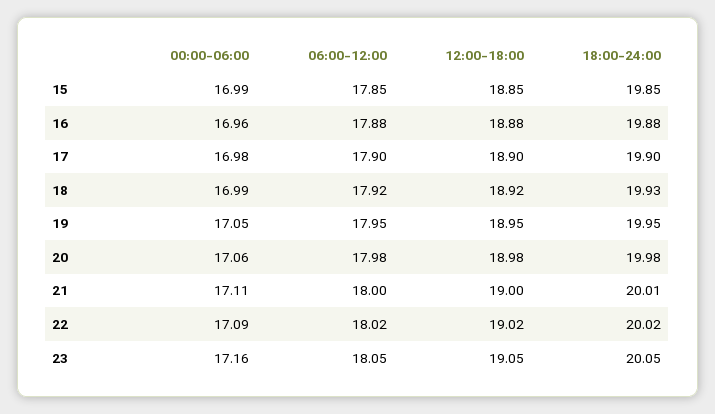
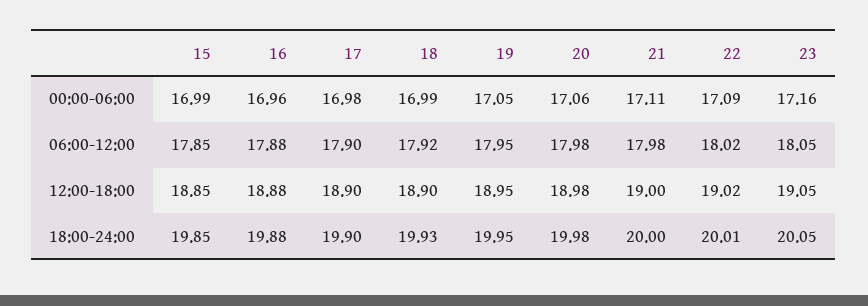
  {
    "00:00-06:00": {
      "15": 16.99,
      "16": 16.96,
      "17": 16.98,
      "18": 16.99,
      "19": 17.05,
      "20": 17.06,
      "21": 17.11,
      "22": 17.09,
      "23": 17.16
    },
    "06:00-12:00": {
      "15": 17.85,
      "16": 17.88,
      "17": 17.9,
      "18": 17.92,
      "19": 17.95,
      "20": 17.98,
-     "21": 18,
+     "21": 17.98,
      "22": 18.02,
      "23": 18.05
    },
    "12:00-18:00": {
      "15": 18.85,
      "16": 18.88,
      "17": 18.9,
-     "18": 18.92,
+     "18": 18.9,
      "19": 18.95,
      "20": 18.98,
      "21": 19,
      "22": 19.02,
      "23": 19.05
    },
    "18:00-24:00": {
      "15": 19.85,
      "16": 19.88,
      "17": 19.9,
      "18": 19.93,
      "19": 19.95,
      "20": 19.98,
-     "21": 20.01,
+     "21": 20,
-     "22": 20.02,
+     "22": 20.01,
      "23": 20.05
    }
  }

